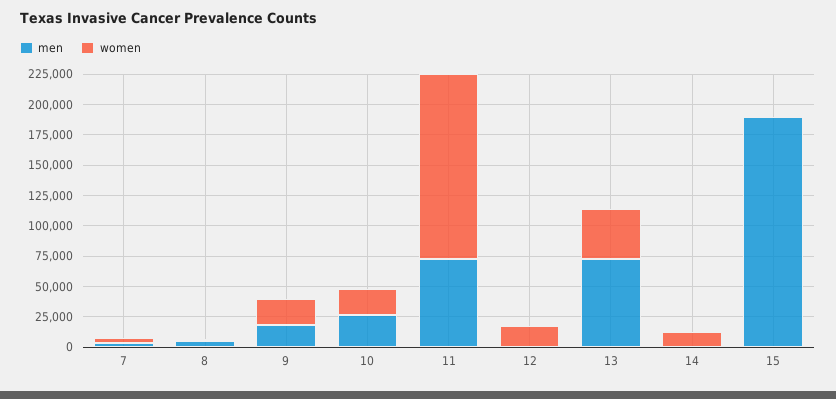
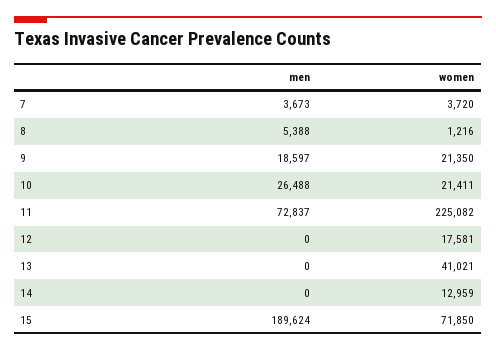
  {
    "men": {
      "7": 3673,
      "8": 5388,
      "9": 18597,
      "10": 26488,
      "11": 72837,
      "12": 0,
-     "13": 75000,
+     "13": 0,
      "14": 0,
      "15": 189624
    },
    "women": {
      "7": 3720,
      "8": 1216,
      "9": 21350,
      "10": 21411,
-     "11": 150000,
+     "11": 225082,
      "12": 17581,
      "13": 41021,
      "14": 12959,
-     "15": 0
+     "15": 71850
    }
  }

